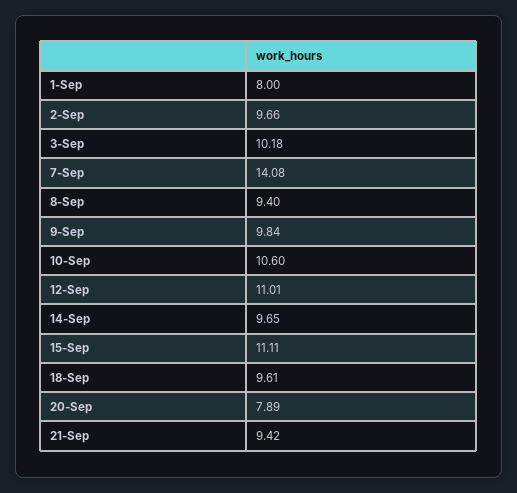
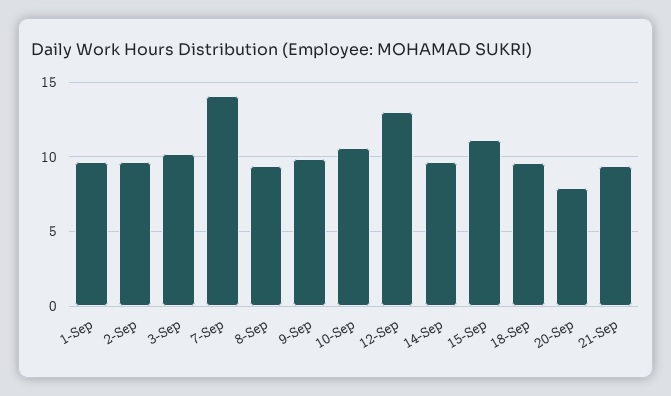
  {
-   "1-Sep": 8,
+   "1-Sep": 9.5,
    "2-Sep": 9.66,
    "3-Sep": 10.18,
    "7-Sep": 14.08,
    "8-Sep": 9.4,
    "9-Sep": 9.84,
    "10-Sep": 10.6,
-   "12-Sep": 11.01,
+   "12-Sep": 13,
    "14-Sep": 9.65,
    "15-Sep": 11.11,
    "18-Sep": 9.61,
    "20-Sep": 7.89,
    "21-Sep": 9.42
  }

